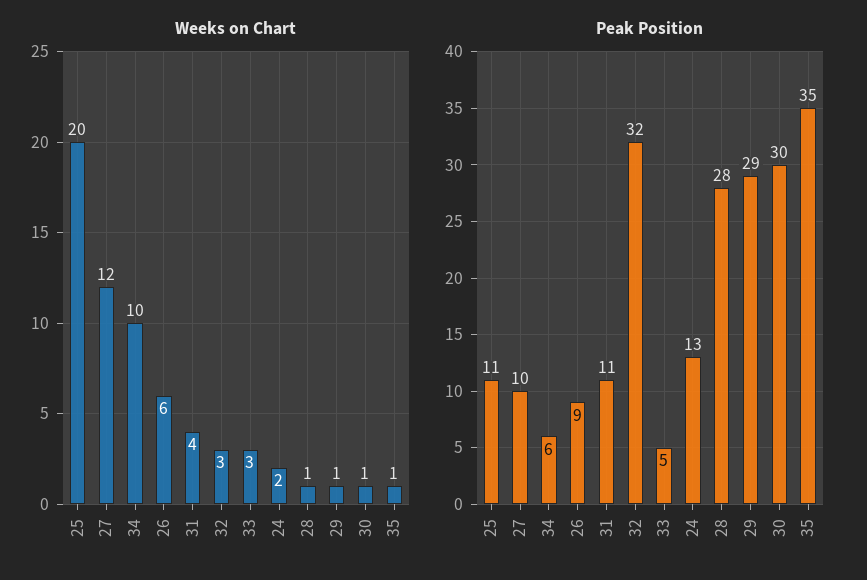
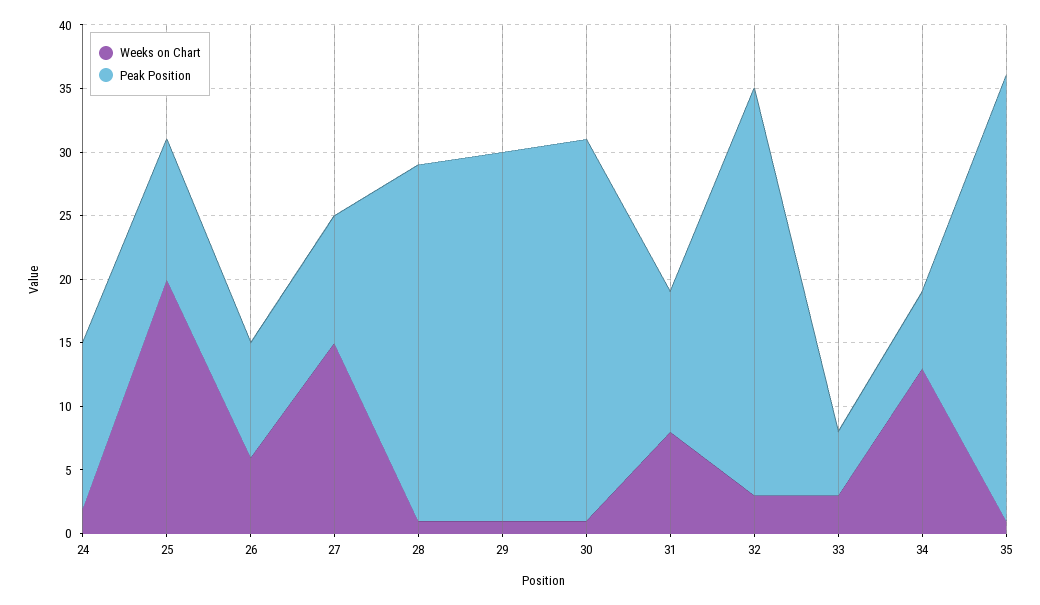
  {
    "Weeks on Chart": {
      "25": 20,
-     "27": 12,
+     "27": 15,
-     "34": 10,
+     "34": 13,
      "26": 6,
-     "31": 4,
+     "31": 8,
      "32": 3,
      "33": 3,
      "24": 2,
      "28": 1,
      "29": 1,
      "30": 1,
      "35": 1
    },
    "Peak Position": {
      "25": 11,
      "27": 10,
      "34": 6,
      "26": 9,
      "31": 11,
      "32": 32,
      "33": 5,
      "24": 13,
      "28": 28,
      "29": 29,
      "30": 30,
      "35": 35
    }
  }

